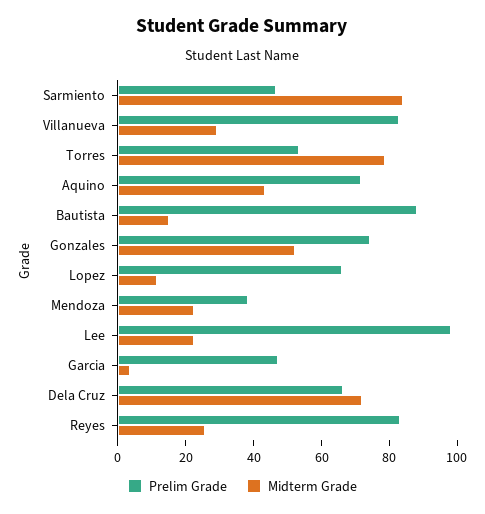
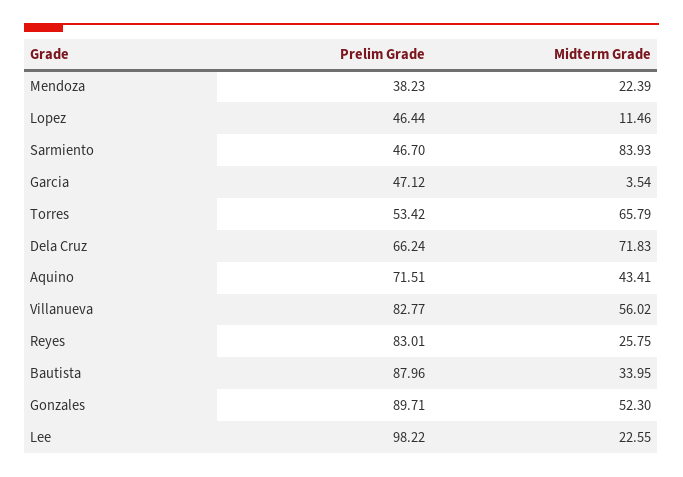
  {
    "Prelim Grade": {
      "Sarmiento": 46.7,
      "Villanueva": 82.77,
      "Torres": 53.42,
      "Aquino": 71.51,
      "Bautista": 87.96,
-     "Gonzales": 75,
+     "Gonzales": 89.71,
-     "Lopez": 65,
+     "Lopez": 46.44,
      "Mendoza": 38.23,
      "Lee": 98.22,
      "Garcia": 47.12,
      "Dela Cruz": 66.24,
      "Reyes": 83.01
    },
    "Midterm Grade": {
      "Sarmiento": 83.93,
-     "Villanueva": 30,
+     "Villanueva": 56.02,
-     "Torres": 80,
+     "Torres": 65.79,
      "Aquino": 43.41,
-     "Bautista": 15,
+     "Bautista": 33.95,
      "Gonzales": 52.3,
      "Lopez": 11.46,
      "Mendoza": 22.39,
      "Lee": 22.55,
      "Garcia": 3.54,
      "Dela Cruz": 71.83,
      "Reyes": 25.75
    }
  }

